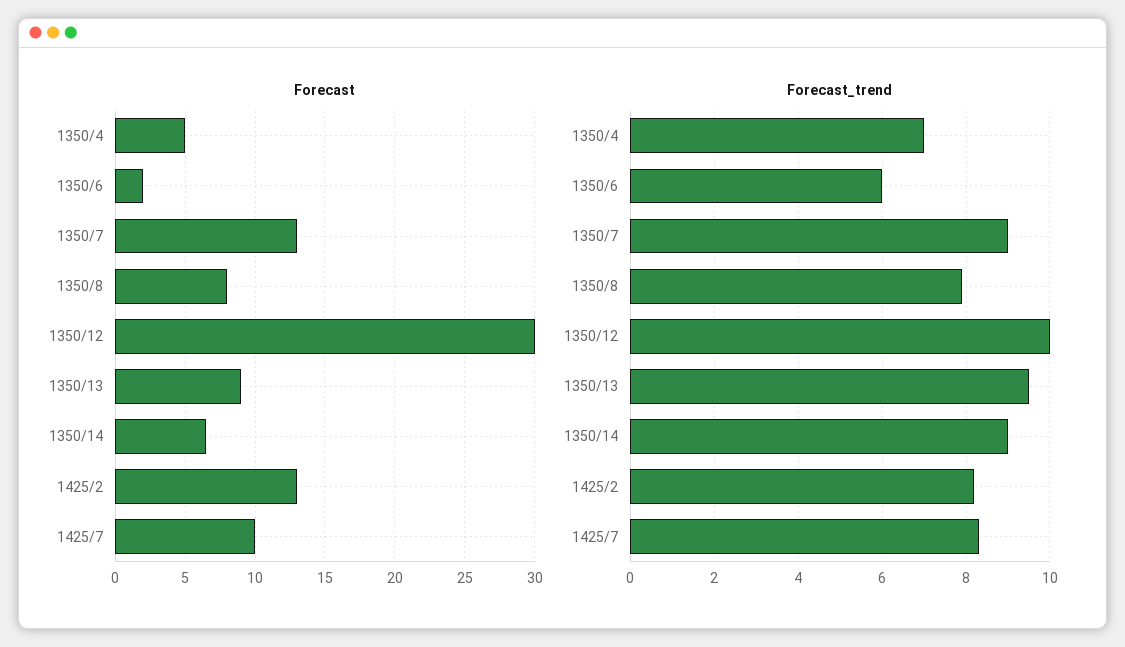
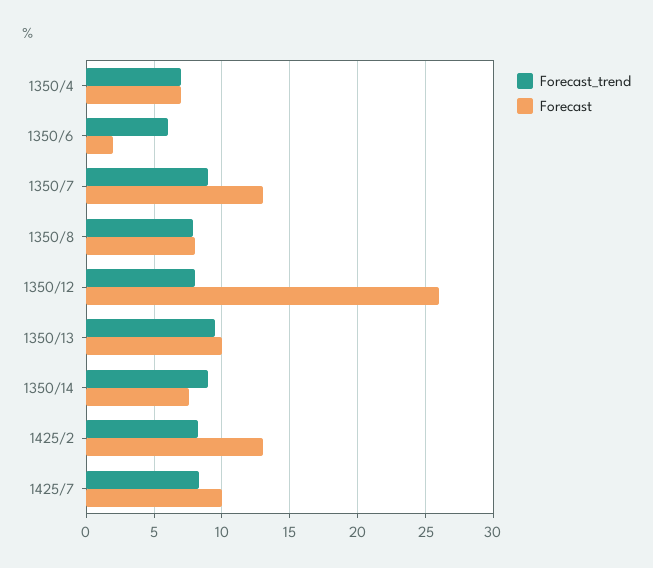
  {
    "Forecast": {
-     "1350/4": 5,
+     "1350/4": 7,
      "1350/6": 2,
      "1350/7": 13,
      "1350/8": 8,
-     "1350/12": 30,
+     "1350/12": 26,
-     "1350/13": 9,
+     "1350/13": 10,
-     "1350/14": 6.5,
+     "1350/14": 7.5,
      "1425/2": 13,
      "1425/7": 10
    },
    "Forecast_trend": {
      "1350/4": 7,
      "1350/6": 6,
      "1350/7": 9,
      "1350/8": 8,
-     "1350/12": 10,
+     "1350/12": 8,
      "1350/13": 9.5,
      "1350/14": 9,
      "1425/2": 8,
      "1425/7": 8.5
    }
  }

